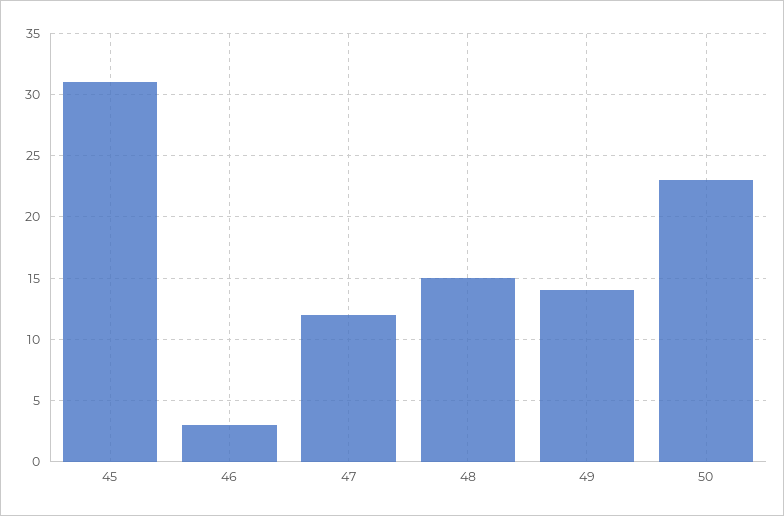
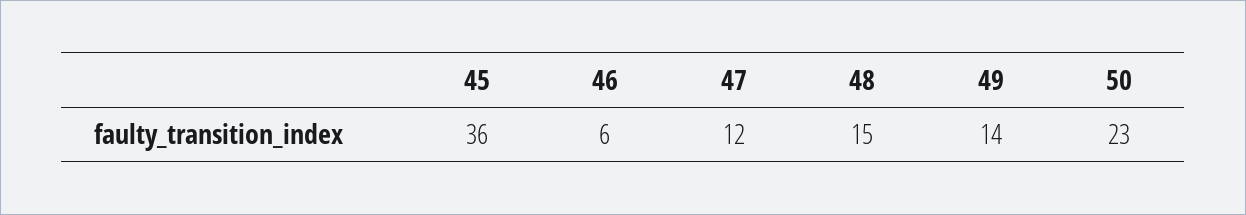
  {
-   "45": 31,
+   "45": 36,
-   "46": 3,
+   "46": 6,
    "47": 12,
    "48": 15,
    "49": 14,
    "50": 23
  }

